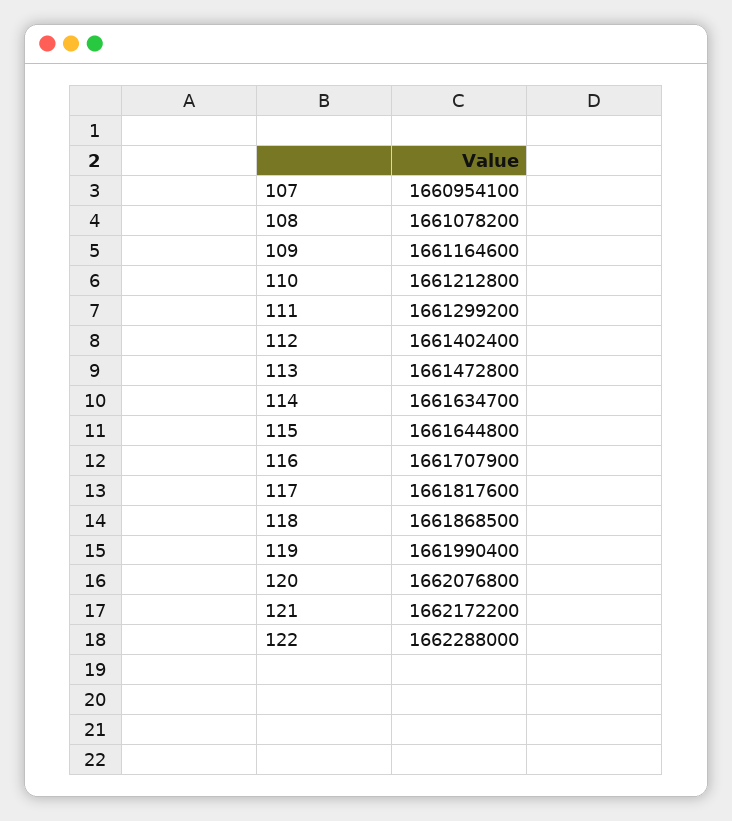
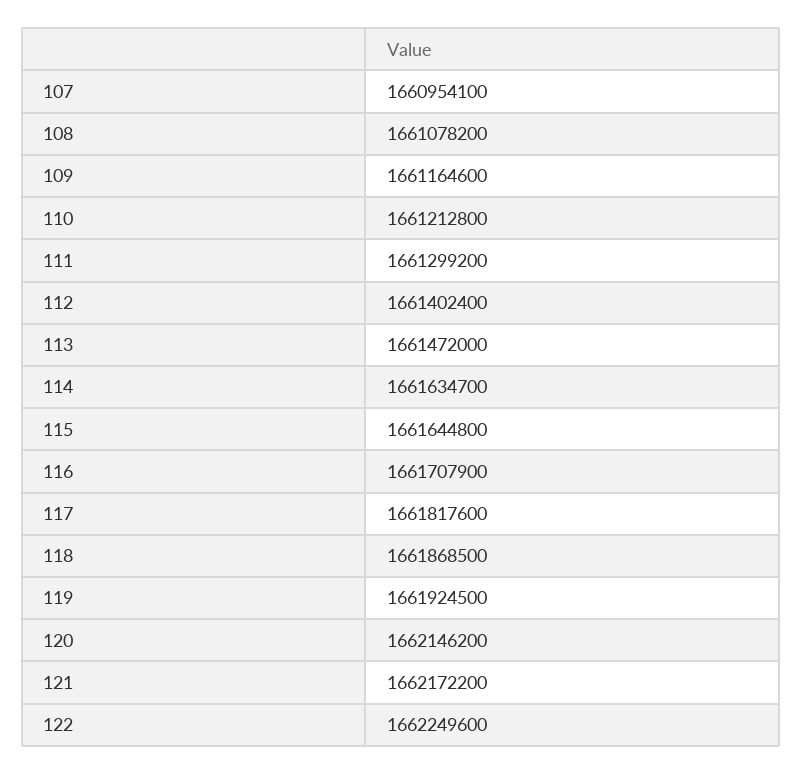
  {
    "107": 1660954100,
    "108": 1661078200,
    "109": 1661164600,
    "110": 1661212800,
    "111": 1661299200,
    "112": 1661402400,
-   "113": 1661472800,
+   "113": 1661472000,
    "114": 1661634700,
    "115": 1661644800,
    "116": 1661707900,
    "117": 1661817600,
    "118": 1661868500,
-   "119": 1661990400,
+   "119": 1661924500,
-   "120": 1662076800,
+   "120": 1662146200,
    "121": 1662172200,
-   "122": 1662288000
+   "122": 1662249600
  }

